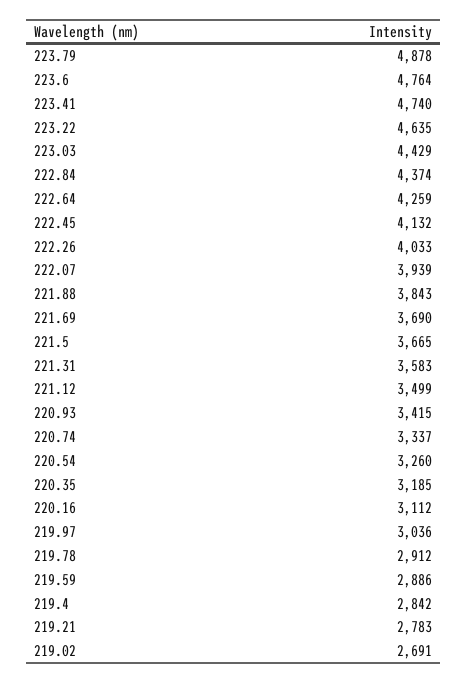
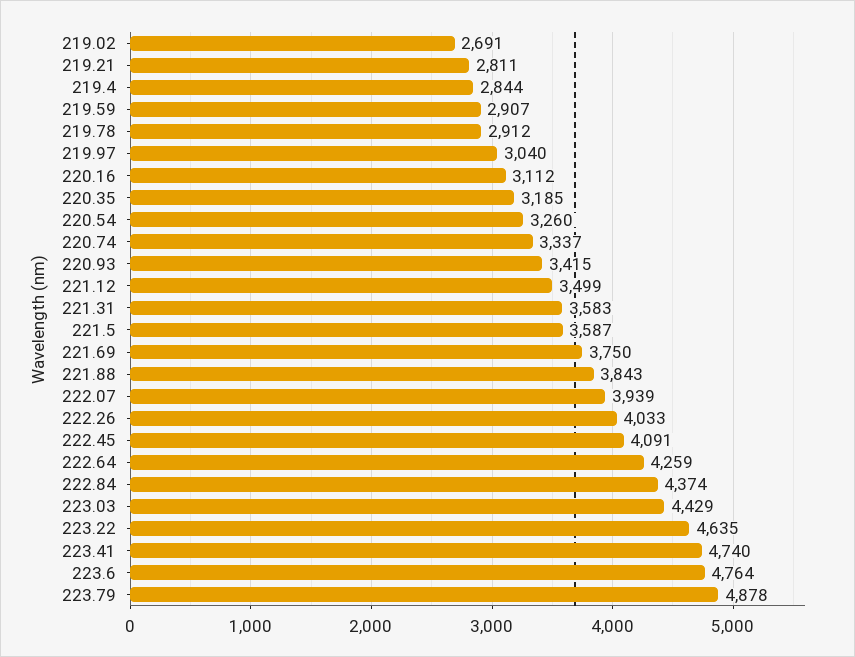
  {
    "223.79": 4878,
    "223.6": 4764,
    "223.41": 4740,
    "223.22": 4635,
    "223.03": 4429,
    "222.84": 4374,
    "222.64": 4259,
-   "222.45": 4132,
+   "222.45": 4091,
    "222.26": 4033,
    "222.07": 3939,
    "221.88": 3843,
-   "221.69": 3690,
+   "221.69": 3750,
-   "221.5": 3665,
+   "221.5": 3587,
    "221.31": 3583,
    "221.12": 3499,
    "220.93": 3415,
    "220.74": 3337,
    "220.54": 3260,
    "220.35": 3185,
    "220.16": 3112,
-   "219.97": 3036,
+   "219.97": 3040,
    "219.78": 2912,
-   "219.59": 2886,
+   "219.59": 2907,
-   "219.4": 2842,
+   "219.4": 2844,
-   "219.21": 2783,
+   "219.21": 2811,
    "219.02": 2691
  }

